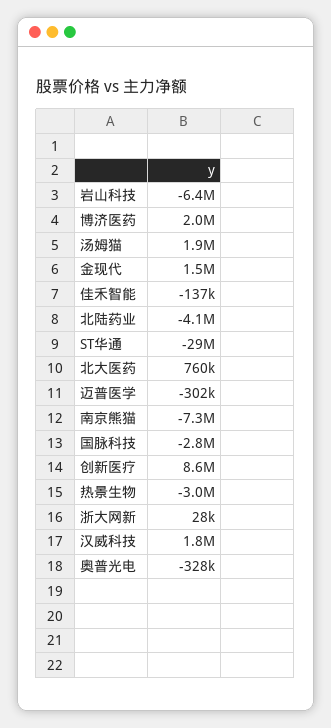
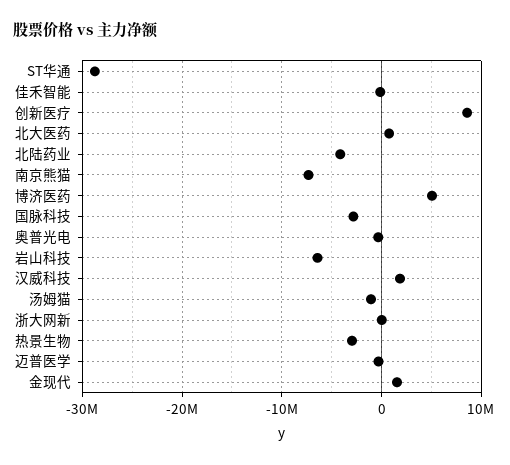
  {
    "岩山科技": -6400000,
-   "博济医药": 2000000,
+   "博济医药": 5000000,
-   "汤姆猫": 1900000,
+   "汤姆猫": -1000000,
    "金现代": 1500000,
    "佳禾智能": -137000,
    "北陆药业": -4100000,
    "ST华通": -29000000,
    "北大医药": 760000,
    "迈普医学": -302000,
    "南京熊猫": -7300000,
    "国脉科技": -2800000,
    "创新医疗": 8600000,
    "热景生物": -3000000,
    "浙大网新": 28000,
    "汉威科技": 1800000,
    "奥普光电": -328000
  }

